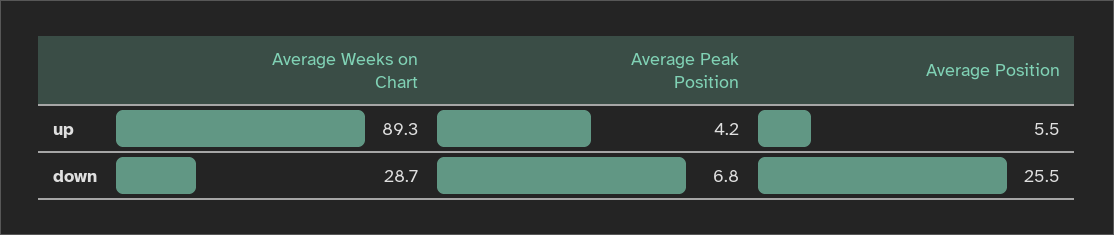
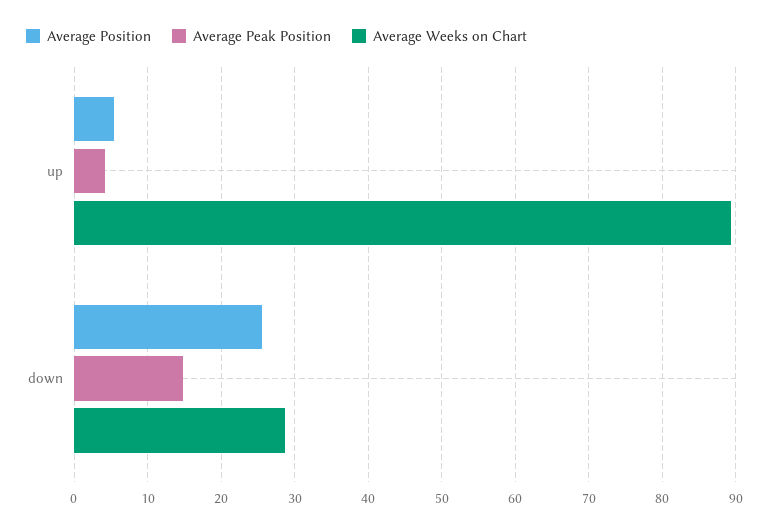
  {
    "Average Weeks on Chart": {
      "up": 89.3,
      "down": 28.7
    },
    "Average Peak Position": {
      "up": 4.2,
-     "down": 6.8
+     "down": 15
    },
    "Average Position": {
      "up": 5.5,
      "down": 25.5
    }
  }

